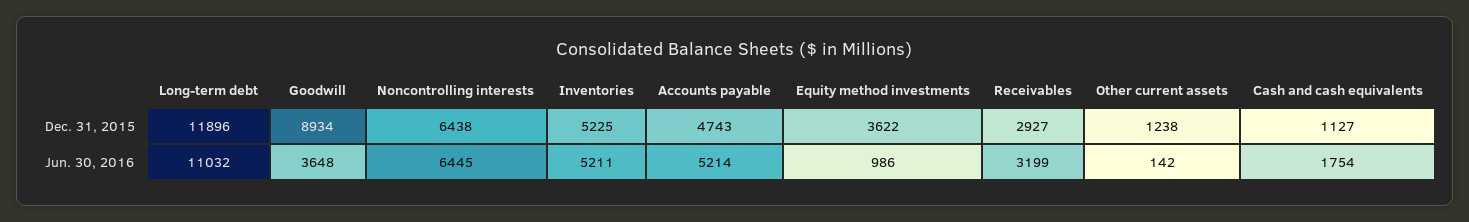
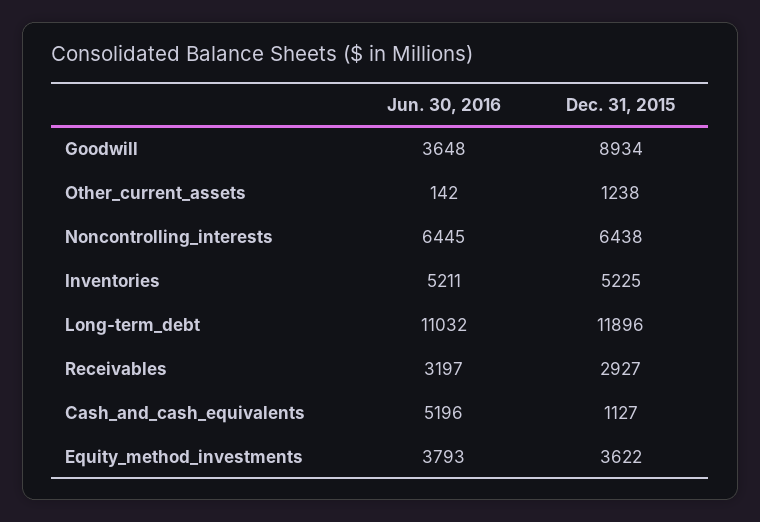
  {
    "Long-term debt": {
      "Dec. 31, 2015": 11896,
      "Jun. 30, 2016": 11032
    },
    "Goodwill": {
      "Dec. 31, 2015": 8934,
      "Jun. 30, 2016": 3648
    },
    "Noncontrolling interests": {
      "Dec. 31, 2015": 6438,
      "Jun. 30, 2016": 6445
    },
    "Inventories": {
      "Dec. 31, 2015": 5225,
      "Jun. 30, 2016": 5211
    },
-   "Accounts payable": {
-     "Dec. 31, 2015": 4743,
-     "Jun. 30, 2016": 5214
-   },
    "Equity method investments": {
      "Dec. 31, 2015": 3622,
-     "Jun. 30, 2016": 986
+     "Jun. 30, 2016": 3793
    },
    "Receivables": {
      "Dec. 31, 2015": 2927,
-     "Jun. 30, 2016": 3199
+     "Jun. 30, 2016": 3197
    },
    "Other current assets": {
      "Dec. 31, 2015": 1238,
      "Jun. 30, 2016": 142
    },
    "Cash and cash equivalents": {
      "Dec. 31, 2015": 1127,
-     "Jun. 30, 2016": 1754
+     "Jun. 30, 2016": 5196
    }
  }

